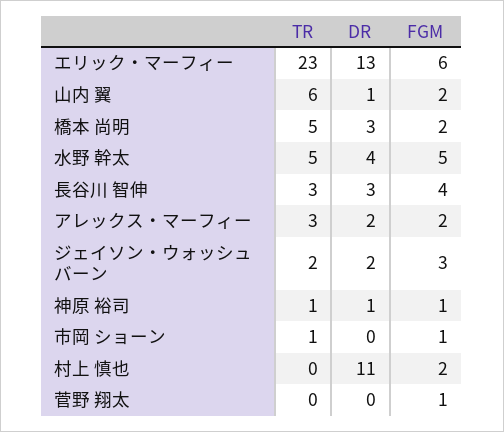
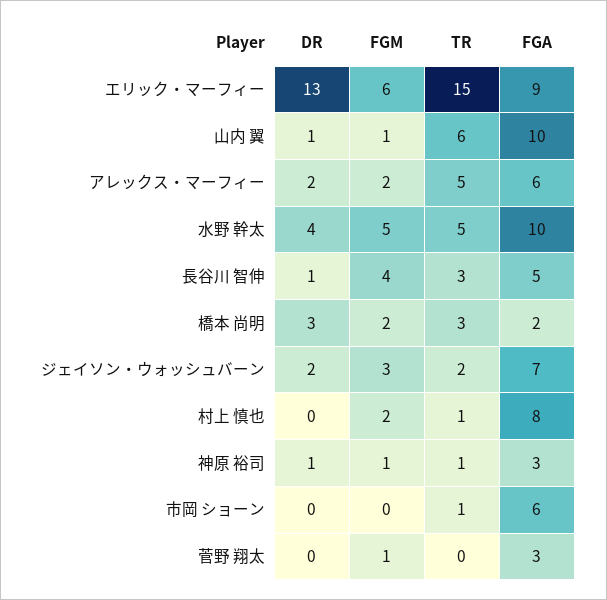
  {
    "TR": {
-     "エリック・マーフィー": 23,
+     "エリック・マーフィー": 15,
      "山内 翼": 6,
-     "橋本 尚明": 5,
+     "橋本 尚明": 3,
      "水野 幹太": 5,
      "長谷川 智伸": 3,
-     "アレックス・マーフィー": 3,
+     "アレックス・マーフィー": 5,
      "ジェイソン・ウォッシュバーン": 2,
      "神原 裕司": 1,
      "市岡 ショーン": 1,
-     "村上 慎也": 0,
+     "村上 慎也": 1,
      "菅野 翔太": 0
    },
    "DR": {
      "エリック・マーフィー": 13,
      "山内 翼": 1,
      "橋本 尚明": 3,
      "水野 幹太": 4,
-     "長谷川 智伸": 3,
+     "長谷川 智伸": 1,
      "アレックス・マーフィー": 2,
      "ジェイソン・ウォッシュバーン": 2,
      "神原 裕司": 1,
      "市岡 ショーン": 0,
-     "村上 慎也": 11,
+     "村上 慎也": 0,
      "菅野 翔太": 0
    },
    "FGM": {
      "エリック・マーフィー": 6,
-     "山内 翼": 2,
+     "山内 翼": 1,
      "橋本 尚明": 2,
      "水野 幹太": 5,
      "長谷川 智伸": 4,
      "アレックス・マーフィー": 2,
      "ジェイソン・ウォッシュバーン": 3,
      "神原 裕司": 1,
-     "市岡 ショーン": 1,
+     "市岡 ショーン": 0,
      "村上 慎也": 2,
      "菅野 翔太": 1
-   }
+   },
+   "FGA": {
+     "エリック・マーフィー": 9,
+     "山内 翼": 10,
+     "アレックス・マーフィー": 6,
+     "水野 幹太": 10,
+     "長谷川 智伸": 5,
+     "橋本 尚明": 2,
+     "ジェイソン・ウォッシュバーン": 7,
+     "村上 慎也": 8,
+     "神原 裕司": 3,
+     "市岡 ショーン": 6,
+     "菅野 翔太": 3
+   }
  }

